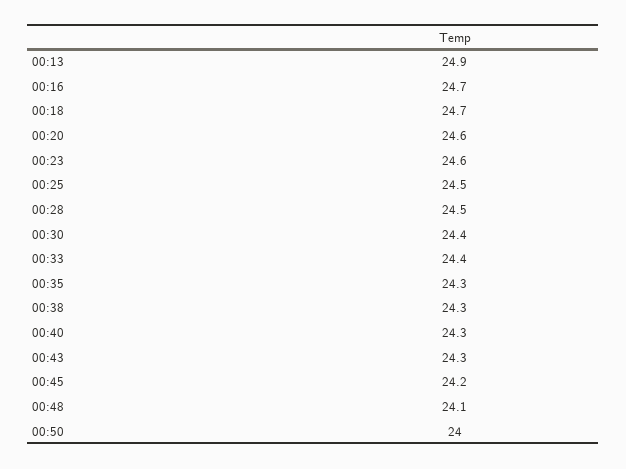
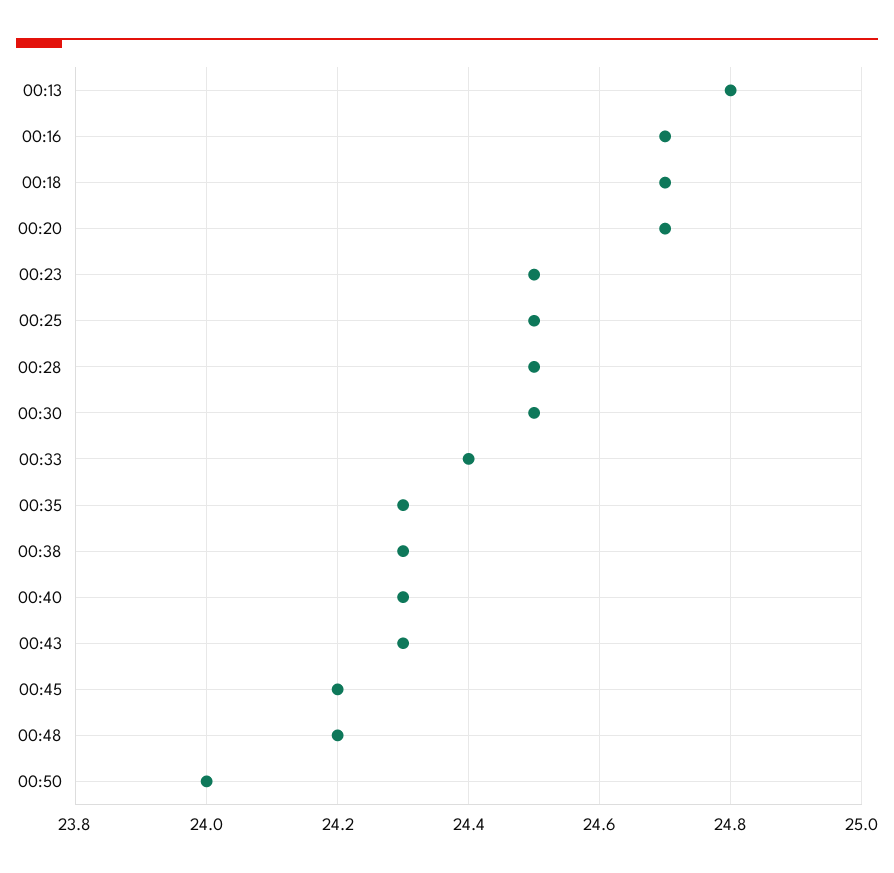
  {
-   "00:13": 24.9,
+   "00:13": 24.8,
    "00:16": 24.7,
    "00:18": 24.7,
-   "00:20": 24.6,
+   "00:20": 24.7,
-   "00:23": 24.6,
+   "00:23": 24.5,
    "00:25": 24.5,
    "00:28": 24.5,
-   "00:30": 24.4,
+   "00:30": 24.5,
    "00:33": 24.4,
    "00:35": 24.3,
    "00:38": 24.3,
    "00:40": 24.3,
    "00:43": 24.3,
    "00:45": 24.2,
-   "00:48": 24.1,
+   "00:48": 24.2,
    "00:50": 24
  }

